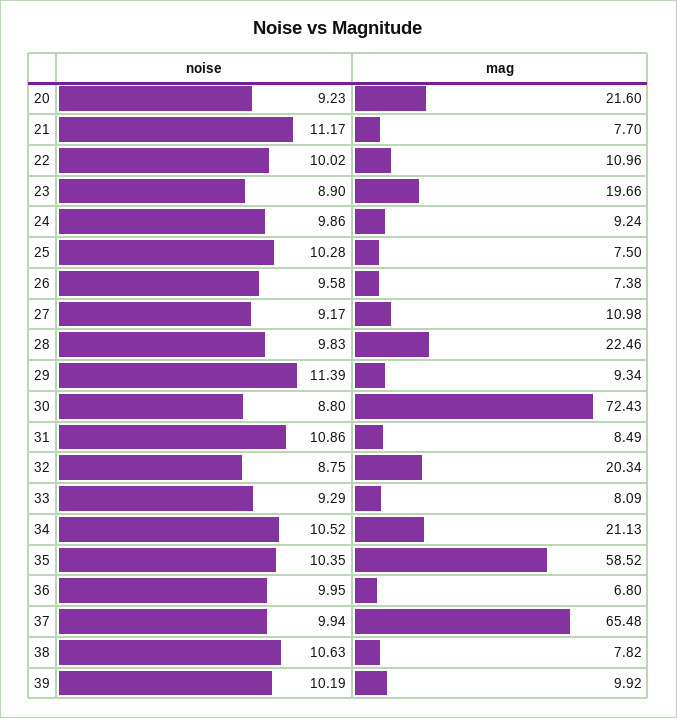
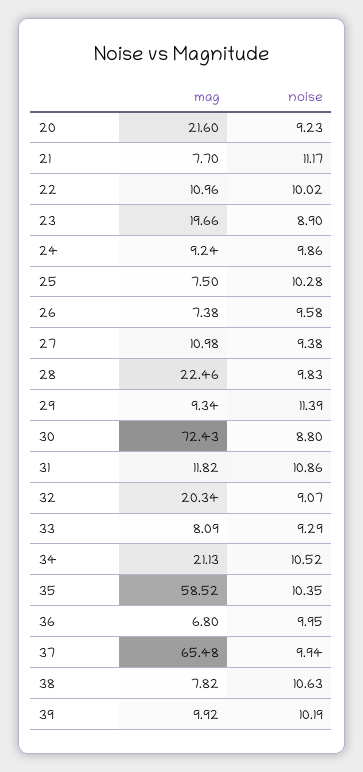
  {
    "noise": {
      "20": 9.23,
      "21": 11.17,
      "22": 10.02,
      "23": 8.9,
      "24": 9.86,
      "25": 10.28,
      "26": 9.58,
-     "27": 9.17,
+     "27": 9.38,
      "28": 9.83,
      "29": 11.39,
      "30": 8.8,
      "31": 10.86,
-     "32": 8.75,
+     "32": 9.07,
      "33": 9.29,
      "34": 10.52,
      "35": 10.35,
      "36": 9.95,
      "37": 9.94,
      "38": 10.63,
      "39": 10.19
    },
    "mag": {
      "20": 21.6,
      "21": 7.7,
      "22": 10.96,
      "23": 19.66,
      "24": 9.24,
      "25": 7.5,
      "26": 7.38,
      "27": 10.98,
      "28": 22.46,
      "29": 9.34,
      "30": 72.43,
-     "31": 8.49,
+     "31": 11.82,
      "32": 20.34,
      "33": 8.09,
      "34": 21.13,
      "35": 58.52,
      "36": 6.8,
      "37": 65.48,
      "38": 7.82,
      "39": 9.92
    }
  }

